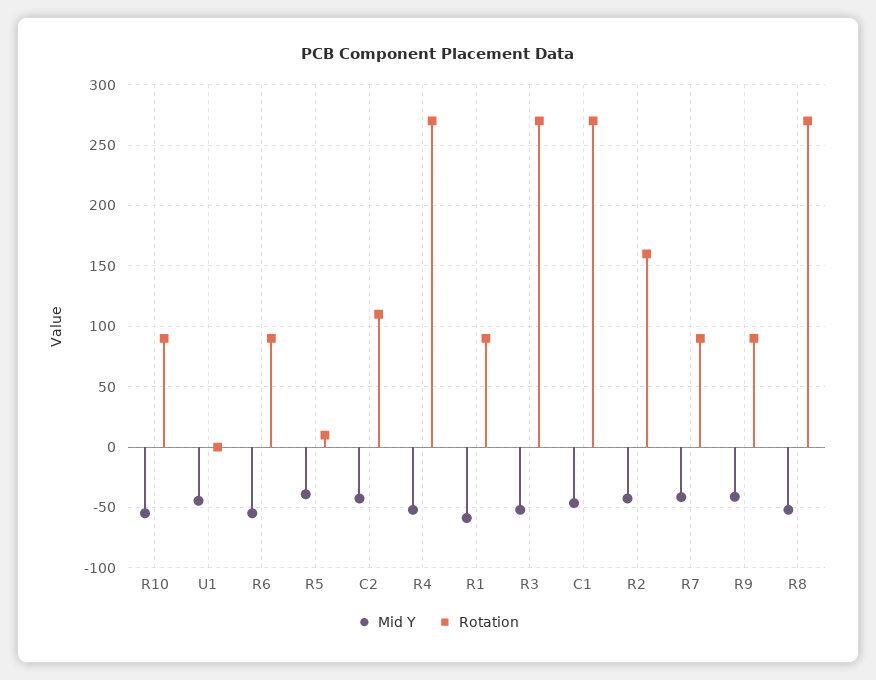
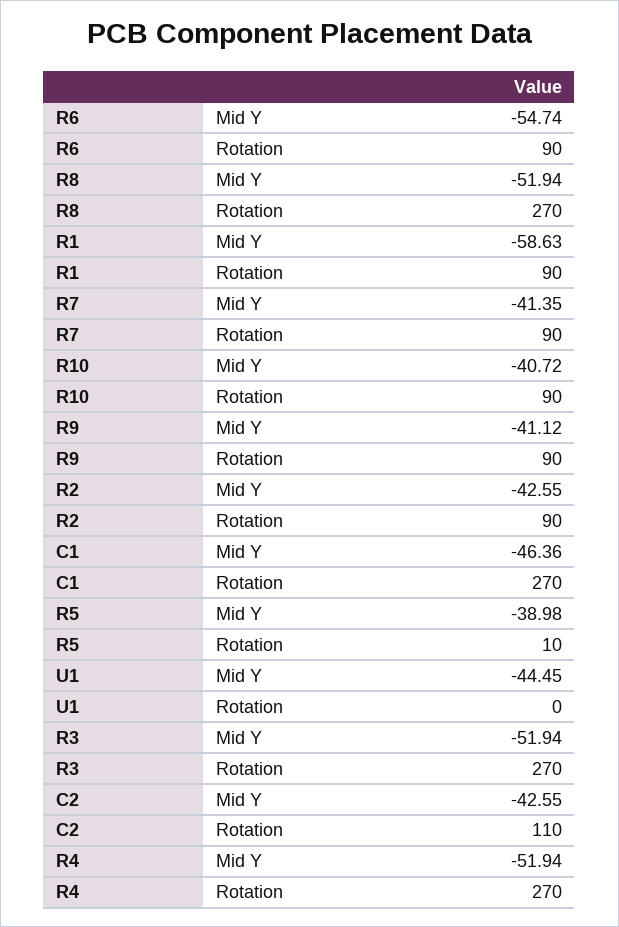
  {
    "Mid Y": {
-     "R10": -55,
+     "R10": -40.72,
      "U1": -44.45,
      "R6": -54.74,
      "R5": -38.98,
      "C2": -42.55,
      "R4": -51.94,
      "R1": -58.63,
      "R3": -51.94,
      "C1": -46.36,
      "R2": -42.55,
      "R7": -41.35,
      "R9": -41.12,
      "R8": -51.94
    },
    "Rotation": {
      "R10": 90,
      "U1": 0,
      "R6": 90,
      "R5": 10,
      "C2": 110,
      "R4": 270,
      "R1": 90,
      "R3": 270,
      "C1": 270,
-     "R2": 160,
+     "R2": 90,
      "R7": 90,
      "R9": 90,
      "R8": 270
    }
  }

